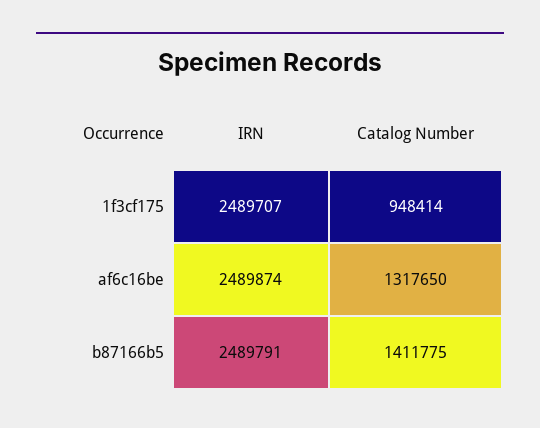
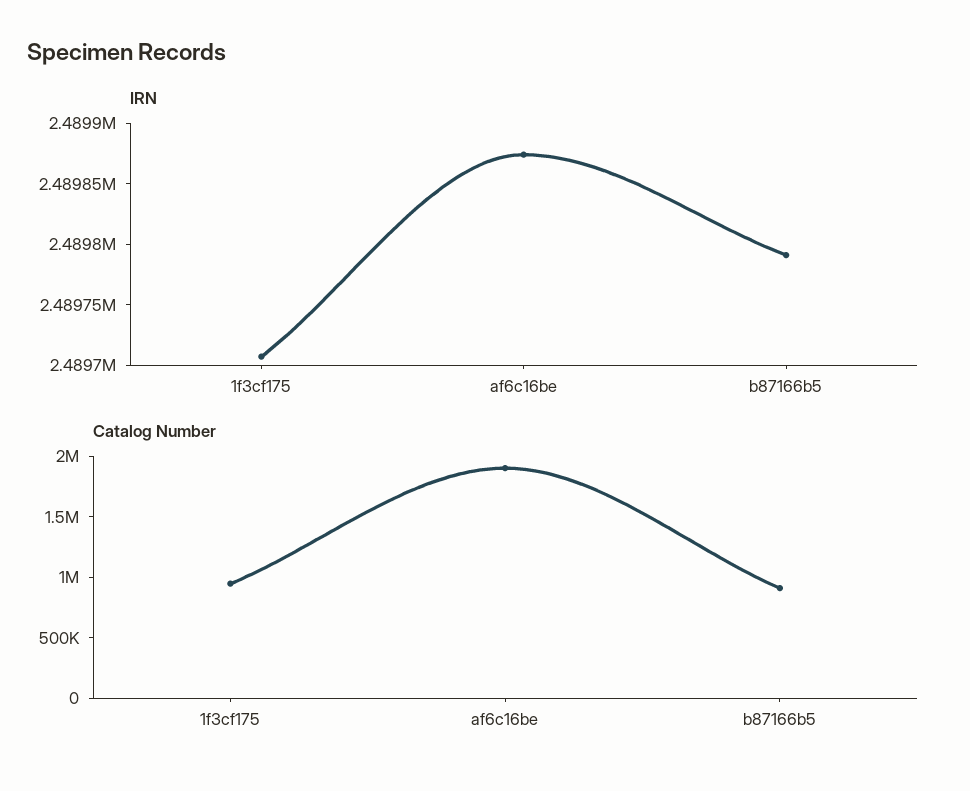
  {
    "IRN": {
      "1f3cf175": 2489707,
      "af6c16be": 2489874,
      "b87166b5": 2489791
    },
    "Catalog Number": {
      "1f3cf175": 948414,
-     "af6c16be": 1317650,
+     "af6c16be": 1900000,
-     "b87166b5": 1411775
+     "b87166b5": 900000
    }
  }

